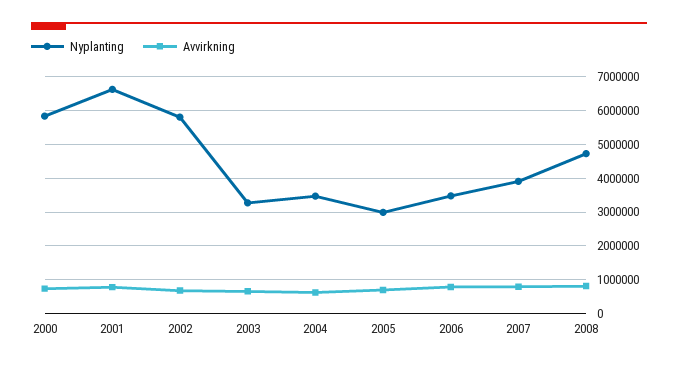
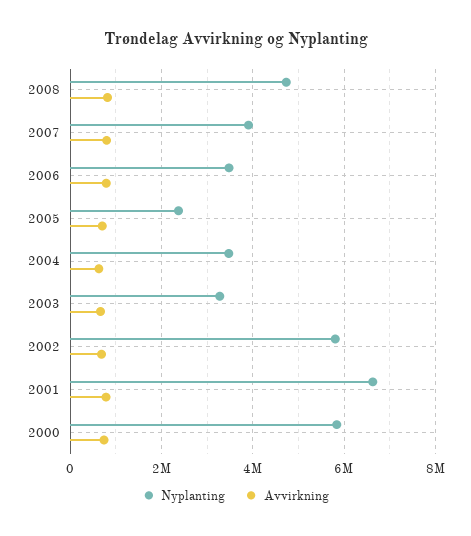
  {
    "Nyplanting": {
      "2000": 5800000,
      "2001": 6600000,
      "2002": 5800000,
      "2003": 3200000,
      "2004": 3400000,
-     "2005": 3000000,
+     "2005": 2400000,
      "2006": 3400000,
      "2007": 4000000,
      "2008": 4800000
    },
    "Avvirkning": {
      "2000": 800000,
      "2001": 800000,
      "2002": 600000,
      "2003": 600000,
      "2004": 600000,
      "2005": 600000,
      "2006": 800000,
      "2007": 800000,
      "2008": 800000
    }
  }

